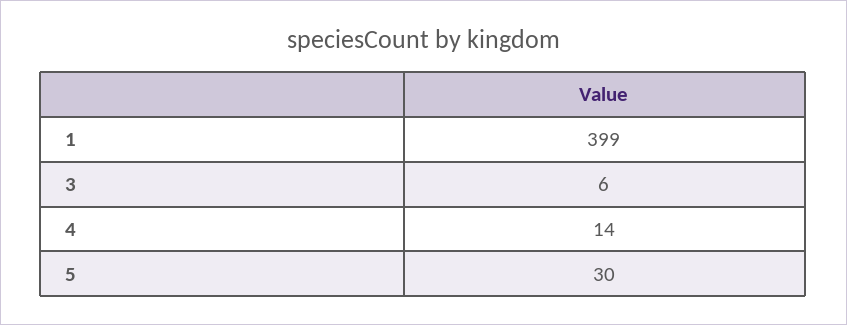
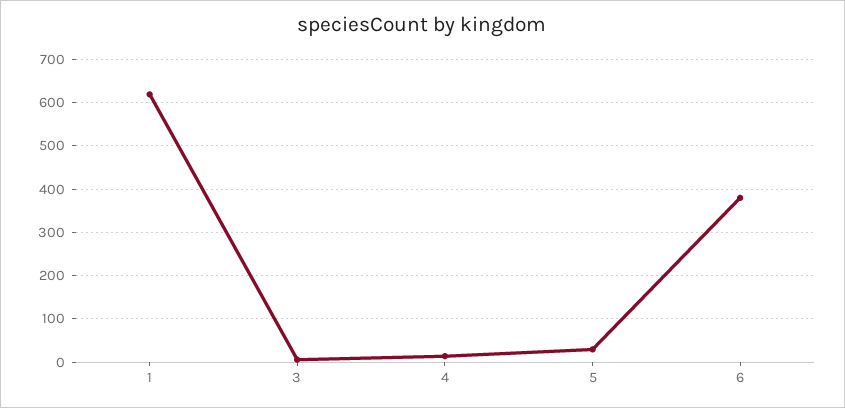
  {
-   "1": 399,
+   "1": 620,
    "3": 6,
    "4": 14,
-   "5": 30
+   "5": 30,
+   "6": 380
  }

